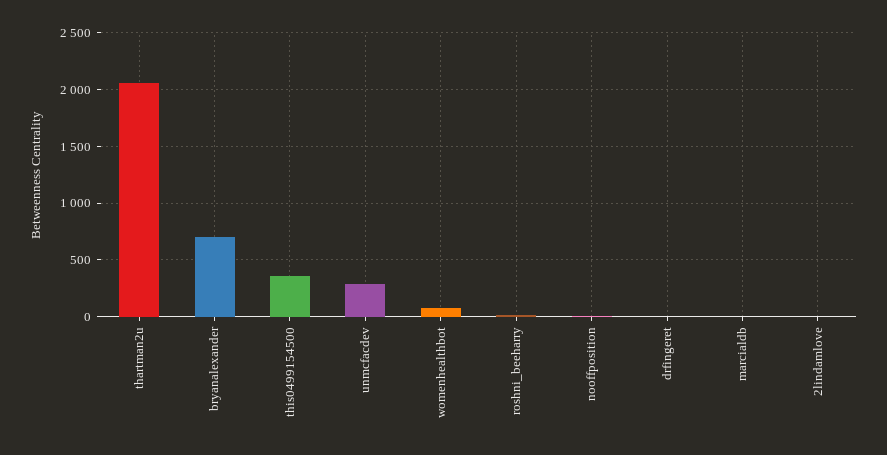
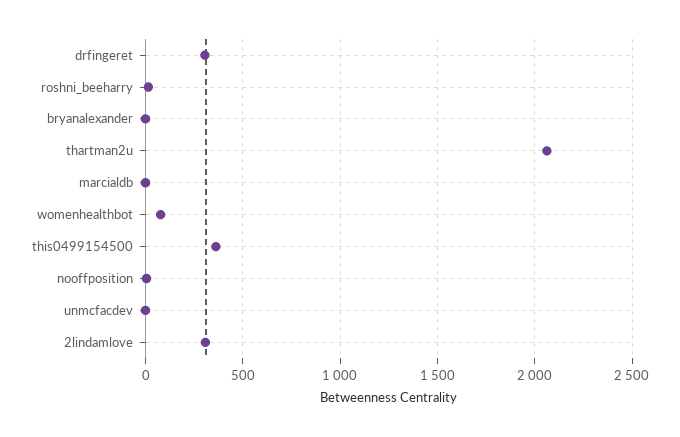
  {
    "thartman2u": 2050,
-   "bryanalexander": 700,
+   "bryanalexander": 0,
    "this0499154500": 350,
-   "unmcfacdev": 300,
+   "unmcfacdev": 0,
    "womenhealthbot": 100,
    "roshni_beeharry": 0,
    "nooffposition": 0,
-   "drfingeret": 0,
+   "drfingeret": 300,
    "marcialdb": 0,
-   "2lindamlove": 0
+   "2lindamlove": 300
  }

